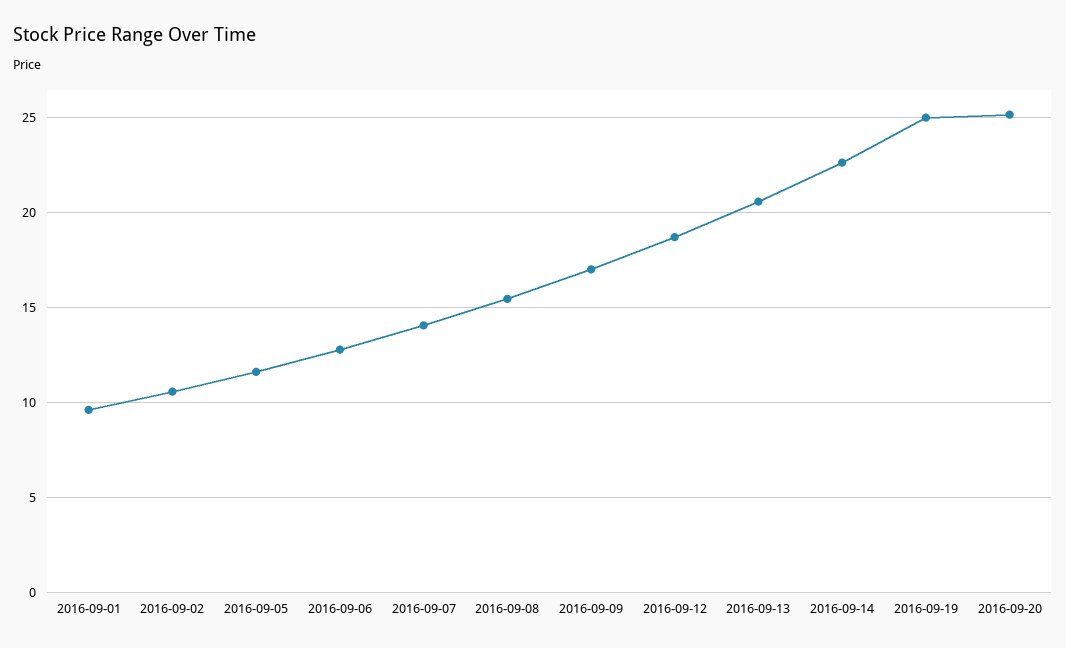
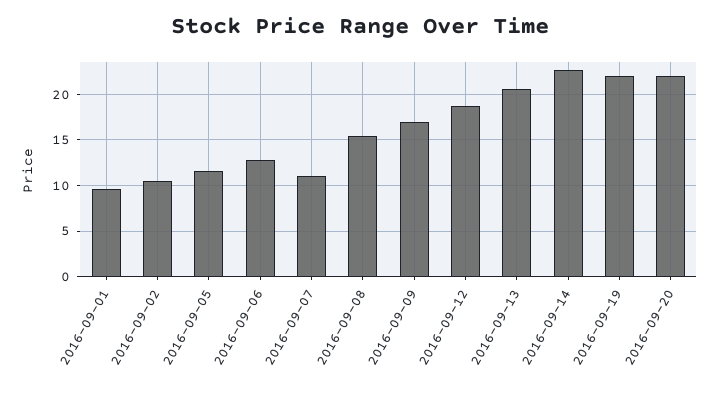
  {
    "2016-09-01": 9.5,
    "2016-09-02": 10.5,
    "2016-09-05": 11.5,
    "2016-09-06": 13,
-   "2016-09-07": 14,
+   "2016-09-07": 11,
    "2016-09-08": 15.5,
    "2016-09-09": 17,
    "2016-09-12": 18.5,
    "2016-09-13": 20.5,
    "2016-09-14": 22.5,
-   "2016-09-19": 25,
+   "2016-09-19": 22,
-   "2016-09-20": 25
+   "2016-09-20": 22
  }

